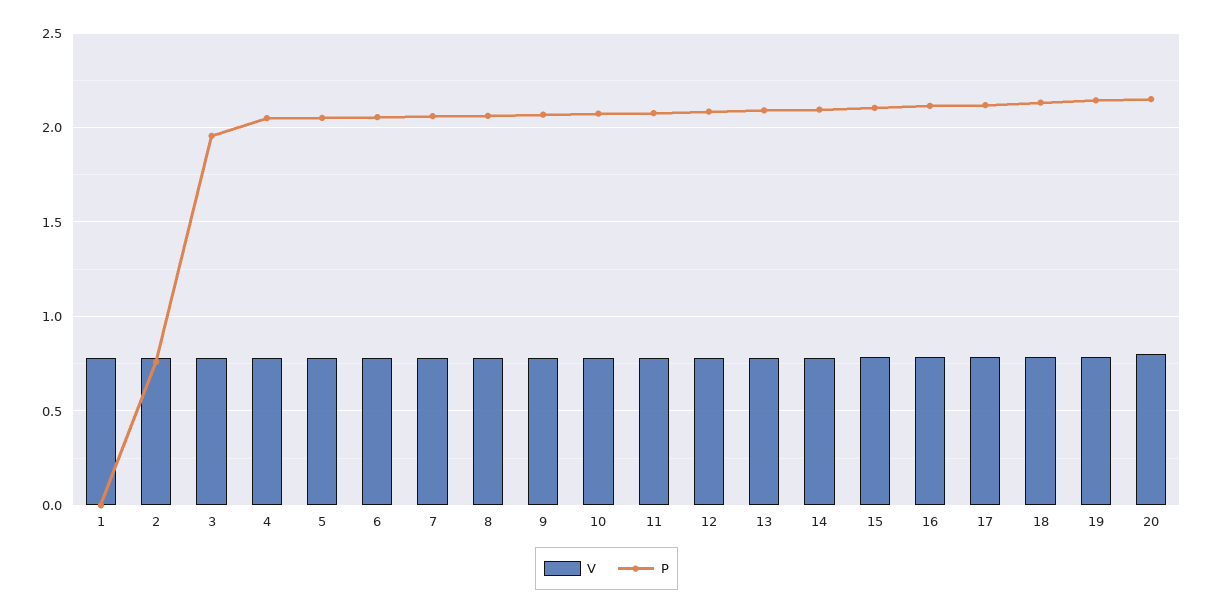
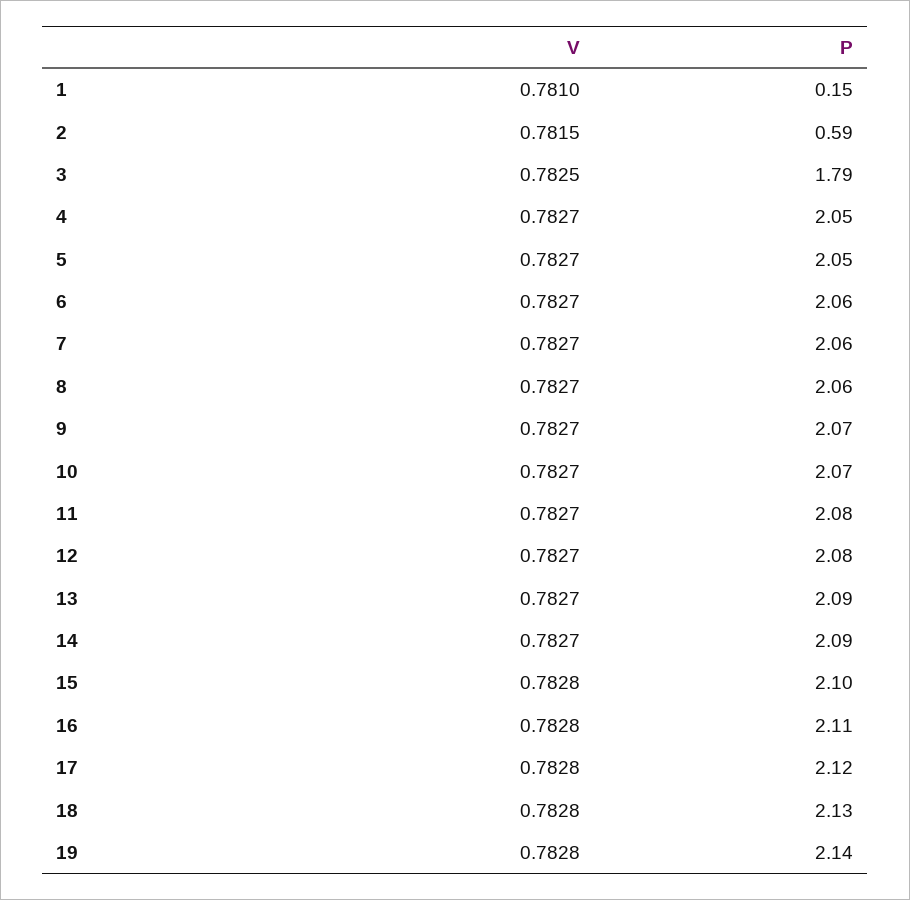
  {
    "V": {
      "1": 0.781,
      "2": 0.7815,
      "3": 0.7825,
      "4": 0.7827,
      "5": 0.7827,
      "6": 0.7827,
      "7": 0.7827,
      "8": 0.7827,
      "9": 0.7827,
      "10": 0.7827,
      "11": 0.7827,
      "12": 0.7827,
      "13": 0.7827,
      "14": 0.7827,
      "15": 0.7828,
      "16": 0.7828,
      "17": 0.7828,
      "18": 0.7828,
-     "19": 0.7828,
+     "19": 0.7828
-     "20": 0.8
    },
    "P": {
-     "1": 0,
+     "1": 0.15,
-     "2": 0.75,
+     "2": 0.59,
-     "3": 1.95,
+     "3": 1.79,
      "4": 2.05,
      "5": 2.05,
      "6": 2.06,
      "7": 2.06,
      "8": 2.06,
      "9": 2.07,
      "10": 2.07,
      "11": 2.08,
      "12": 2.08,
      "13": 2.09,
      "14": 2.09,
      "15": 2.1,
      "16": 2.11,
      "17": 2.12,
      "18": 2.13,
-     "19": 2.14,
+     "19": 2.14
-     "20": 2.15
    }
  }

